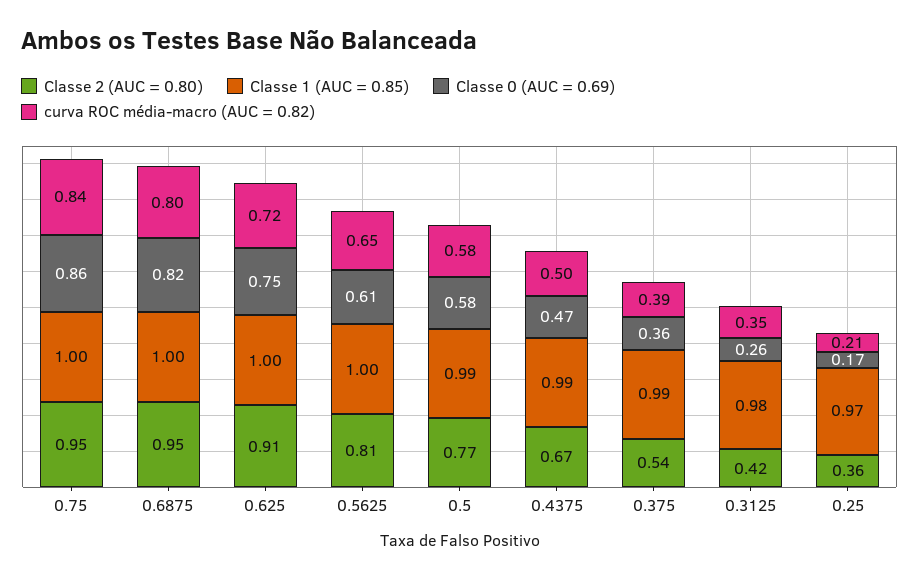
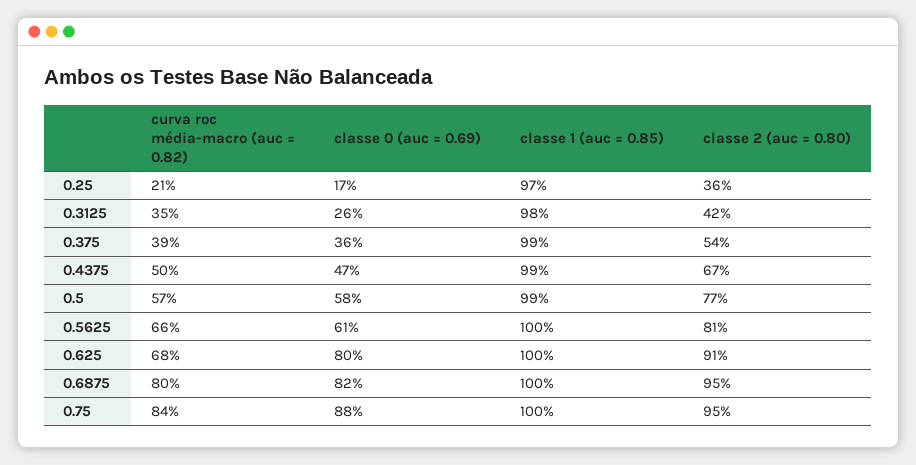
  {
    "Classe 2 (AUC = 0.80)": {
      "0.75": 0.95,
      "0.6875": 0.95,
      "0.625": 0.91,
      "0.5625": 0.81,
      "0.5": 0.77,
      "0.4375": 0.67,
      "0.375": 0.54,
      "0.3125": 0.42,
      "0.25": 0.36
    },
    "Classe 1 (AUC = 0.85)": {
      "0.75": 1,
      "0.6875": 1,
      "0.625": 1,
      "0.5625": 1,
      "0.5": 0.99,
      "0.4375": 0.99,
      "0.375": 0.99,
      "0.3125": 0.98,
      "0.25": 0.97
    },
    "Classe 0 (AUC = 0.69)": {
-     "0.75": 0.86,
+     "0.75": 0.88,
      "0.6875": 0.82,
-     "0.625": 0.75,
+     "0.625": 0.8,
      "0.5625": 0.61,
      "0.5": 0.58,
      "0.4375": 0.47,
      "0.375": 0.36,
      "0.3125": 0.26,
      "0.25": 0.17
    },
    "curva ROC média-macro (AUC = 0.82)": {
      "0.75": 0.84,
      "0.6875": 0.8,
-     "0.625": 0.72,
+     "0.625": 0.68,
-     "0.5625": 0.65,
+     "0.5625": 0.66,
-     "0.5": 0.58,
+     "0.5": 0.57,
      "0.4375": 0.5,
      "0.375": 0.39,
      "0.3125": 0.35,
      "0.25": 0.21
    }
  }

